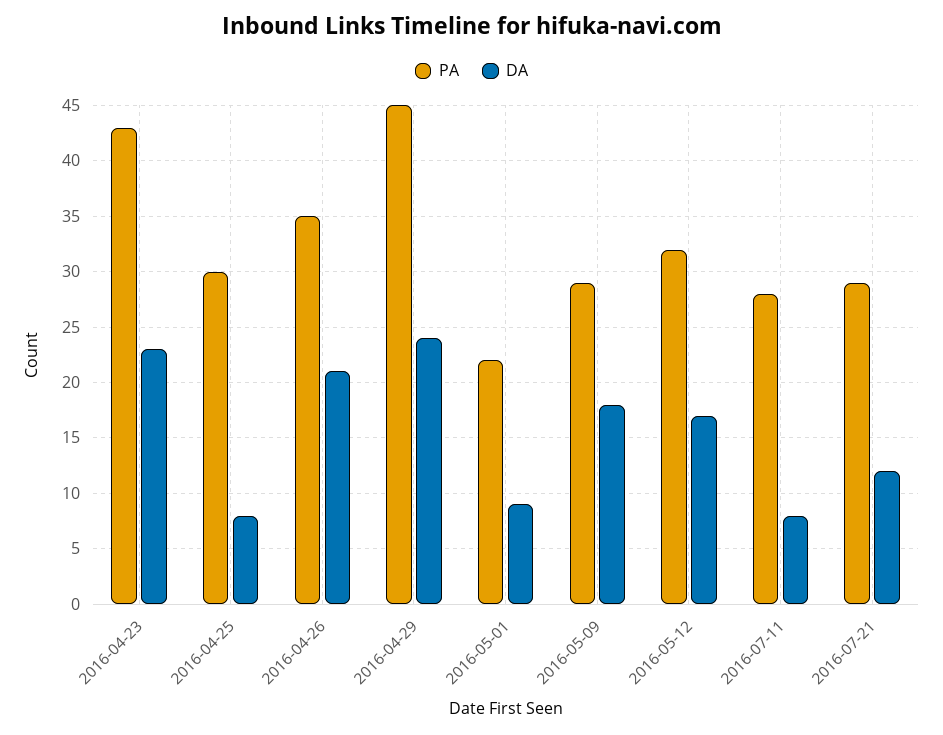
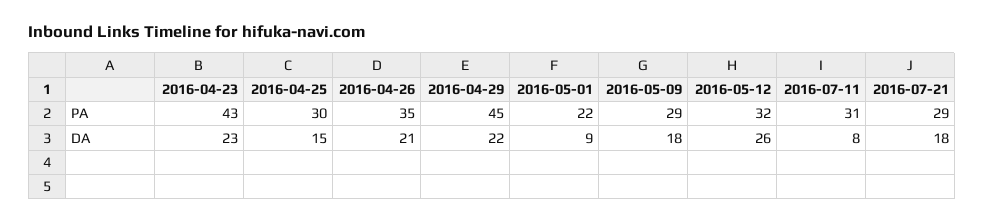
  {
    "PA": {
      "2016-04-23": 43,
      "2016-04-25": 30,
      "2016-04-26": 35,
      "2016-04-29": 45,
      "2016-05-01": 22,
      "2016-05-09": 29,
      "2016-05-12": 32,
-     "2016-07-11": 28,
+     "2016-07-11": 31,
      "2016-07-21": 29
    },
    "DA": {
      "2016-04-23": 23,
-     "2016-04-25": 8,
+     "2016-04-25": 15,
      "2016-04-26": 21,
-     "2016-04-29": 24,
+     "2016-04-29": 22,
      "2016-05-01": 9,
      "2016-05-09": 18,
-     "2016-05-12": 17,
+     "2016-05-12": 26,
      "2016-07-11": 8,
-     "2016-07-21": 12
+     "2016-07-21": 18
    }
  }

